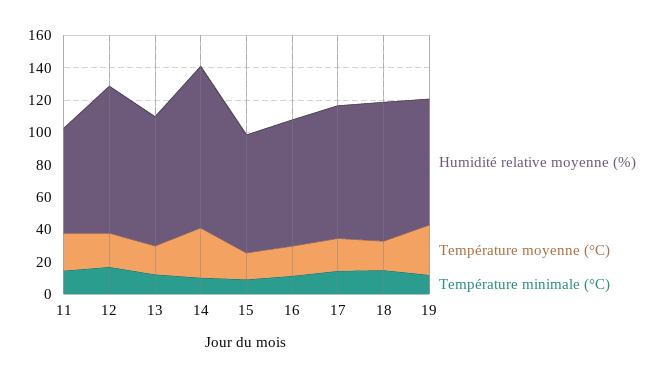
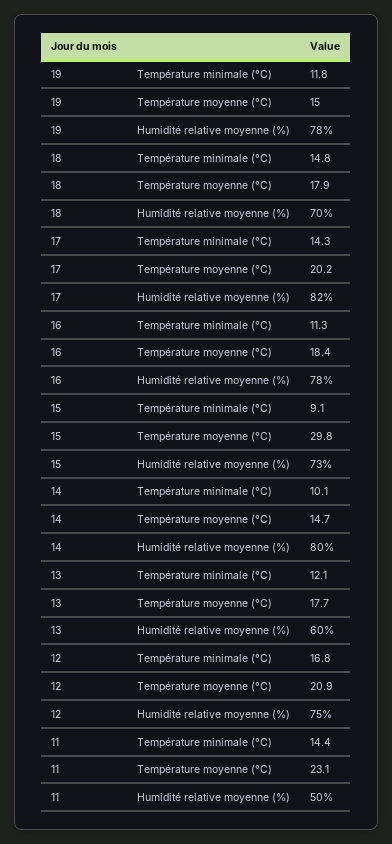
  {
    "Humidité relative moyenne (%)": {
-     "11": 65,
+     "11": 50,
-     "12": 90,
+     "12": 75,
-     "13": 80,
+     "13": 60,
-     "14": 100,
+     "14": 80,
      "15": 73,
      "16": 78,
      "17": 82,
-     "18": 85,
+     "18": 70,
      "19": 78
    },
    "Température moyenne (°C)": {
      "11": 23.1,
      "12": 20.9,
      "13": 17.7,
-     "14": 30,
+     "14": 14.7,
-     "15": 15,
+     "15": 29.8,
      "16": 18.4,
      "17": 20.2,
      "18": 17.9,
-     "19": 30
+     "19": 15
    },
    "Température minimale (°C)": {
      "11": 14.4,
      "12": 16.8,
      "13": 12.1,
      "14": 10.1,
      "15": 9.1,
      "16": 11.3,
      "17": 14.3,
      "18": 14.8,
      "19": 11.8
    }
  }

